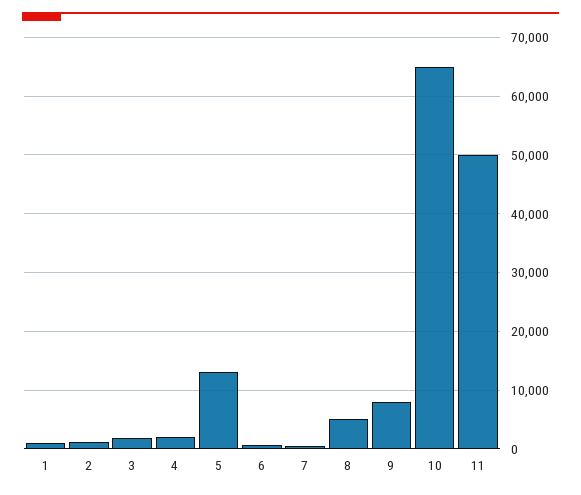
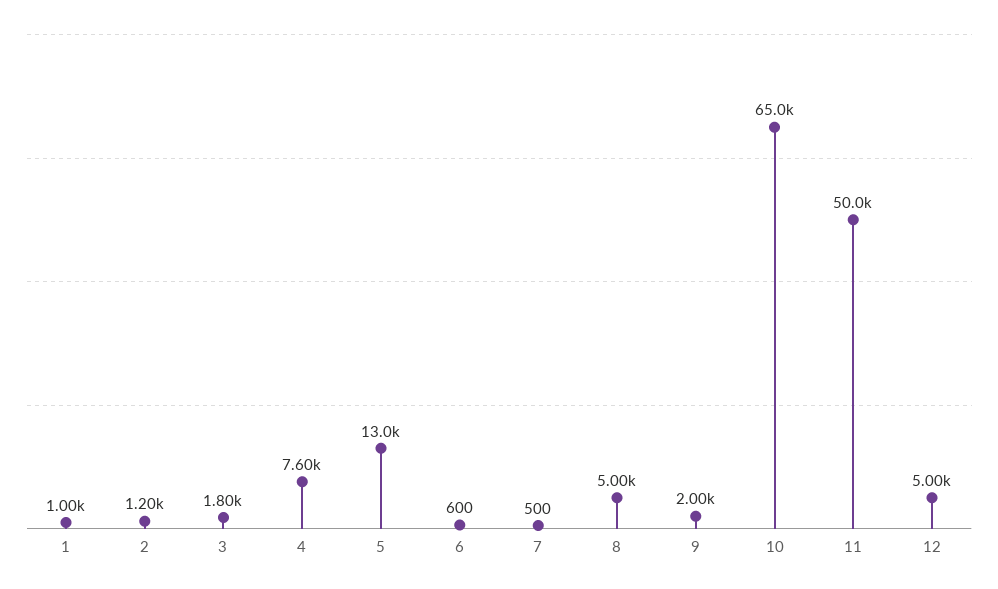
  {
    "1": 1000,
    "2": 1200,
    "3": 1800,
-   "4": 2000,
+   "4": 7600,
    "5": 13000,
    "6": 600,
    "7": 500,
    "8": 5000,
-   "9": 8000,
+   "9": 2000,
    "10": 65000,
-   "11": 50000
+   "11": 50000,
+   "12": 5000
  }

